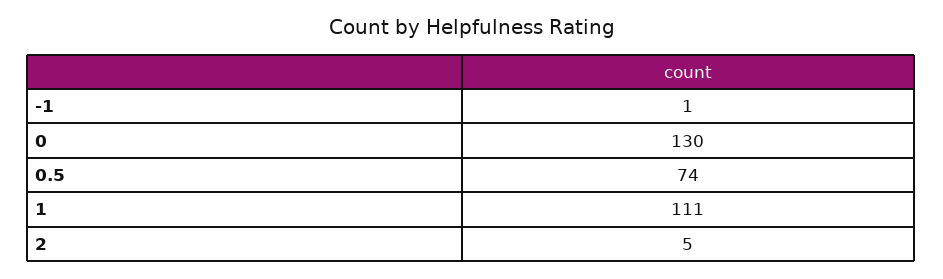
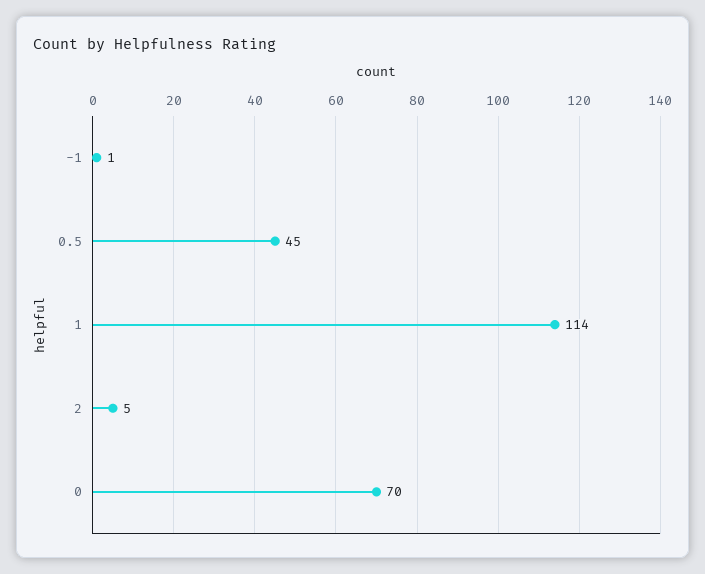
  {
    "-1": 1,
-   "0": 130,
+   "0": 70,
-   "0.5": 74,
+   "0.5": 45,
-   "1": 111,
+   "1": 114,
    "2": 5
  }

